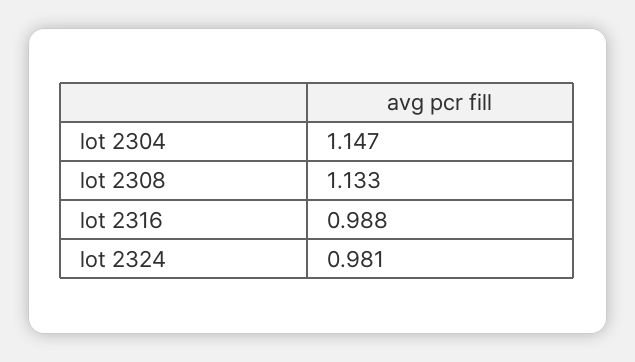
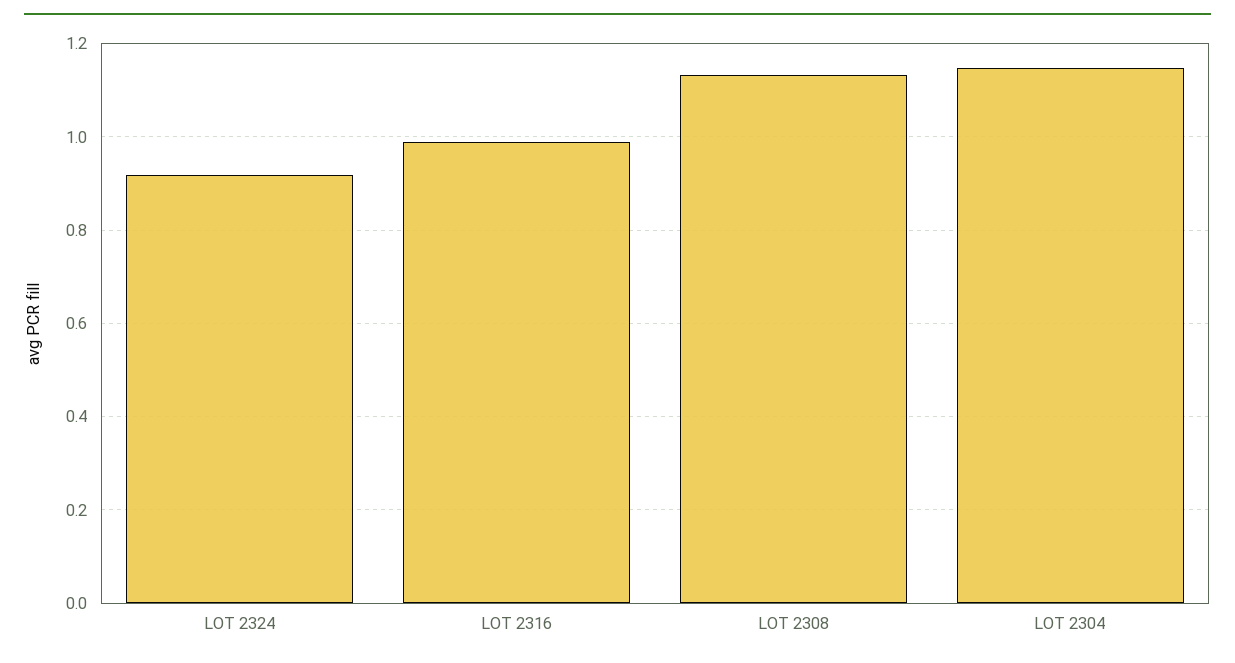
  {
    "lot 2304": 1.147,
    "lot 2308": 1.133,
    "lot 2316": 0.988,
-   "lot 2324": 0.981
+   "lot 2324": 0.92
  }

